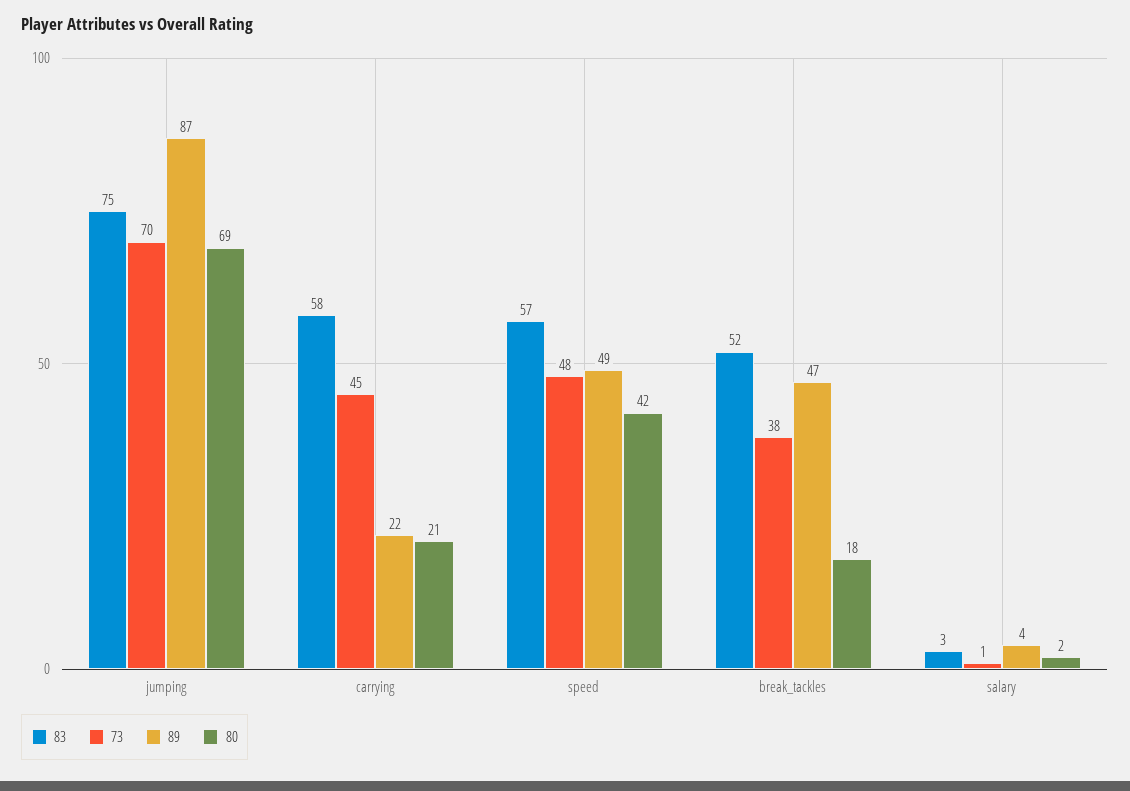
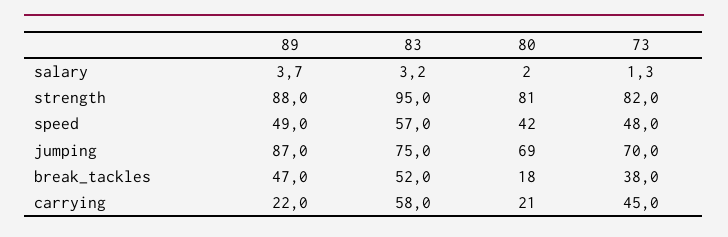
  {
    "83": {
      "jumping": 75,
      "carrying": 58,
      "speed": 57,
      "break_tackles": 52,
-     "salary": 3.2
+     "salary": 3.2,
+     "strength": 95
    },
    "73": {
      "jumping": 70,
      "carrying": 45,
      "speed": 48,
      "break_tackles": 38,
-     "salary": 1.3
+     "salary": 1.3,
+     "strength": 82
    },
    "89": {
      "jumping": 87,
      "carrying": 22,
      "speed": 49,
      "break_tackles": 47,
-     "salary": 3.7
+     "salary": 3.7,
+     "strength": 88
    },
    "80": {
      "jumping": 69,
      "carrying": 21,
      "speed": 42,
      "break_tackles": 18,
-     "salary": 2
+     "salary": 2,
+     "strength": 81
    }
  }

